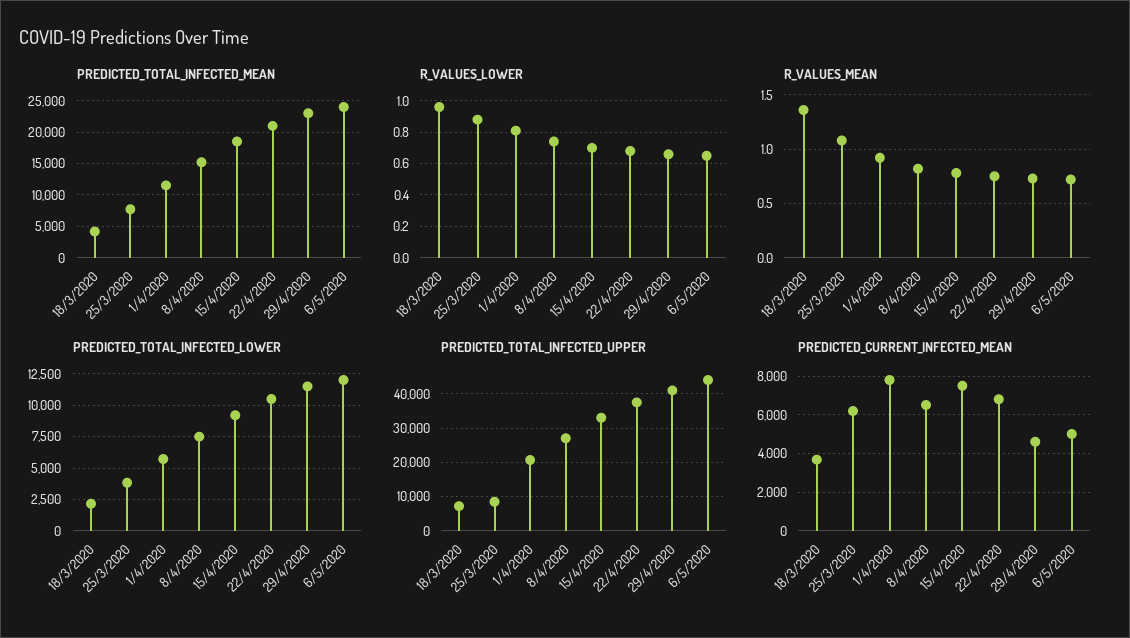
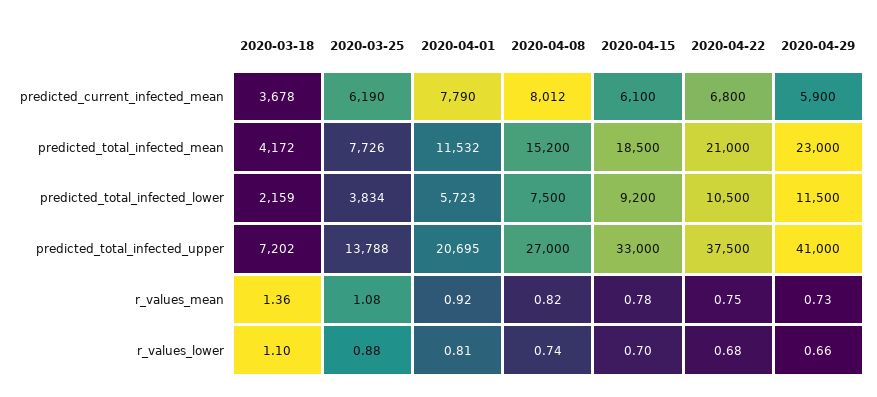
  {
    "PREDICTED_TOTAL_INFECTED_MEAN": {
      "18/3/2020": 4172,
      "25/3/2020": 7726,
      "1/4/2020": 11532,
      "8/4/2020": 15200,
      "15/4/2020": 18500,
      "22/4/2020": 21000,
-     "29/4/2020": 23000,
+     "29/4/2020": 23000
-     "6/5/2020": 24000
    },
    "R_VALUES_LOWER": {
-     "18/3/2020": 0.95,
+     "18/3/2020": 1.1,
      "25/3/2020": 0.88,
      "1/4/2020": 0.81,
      "8/4/2020": 0.74,
      "15/4/2020": 0.7,
      "22/4/2020": 0.68,
-     "29/4/2020": 0.66,
+     "29/4/2020": 0.66
-     "6/5/2020": 0.65
    },
    "R_VALUES_MEAN": {
      "18/3/2020": 1.36,
      "25/3/2020": 1.08,
      "1/4/2020": 0.92,
      "8/4/2020": 0.82,
      "15/4/2020": 0.78,
      "22/4/2020": 0.75,
-     "29/4/2020": 0.73,
+     "29/4/2020": 0.73
-     "6/5/2020": 0.7
    },
    "PREDICTED_TOTAL_INFECTED_LOWER": {
      "18/3/2020": 2159,
      "25/3/2020": 3834,
      "1/4/2020": 5723,
      "8/4/2020": 7500,
      "15/4/2020": 9200,
      "22/4/2020": 10500,
-     "29/4/2020": 11500,
+     "29/4/2020": 11500
-     "6/5/2020": 12000
    },
    "PREDICTED_TOTAL_INFECTED_UPPER": {
      "18/3/2020": 7202,
-     "25/3/2020": 8000,
+     "25/3/2020": 13788,
      "1/4/2020": 20695,
      "8/4/2020": 27000,
      "15/4/2020": 33000,
      "22/4/2020": 37500,
-     "29/4/2020": 41000,
+     "29/4/2020": 41000
-     "6/5/2020": 44000
    },
    "PREDICTED_CURRENT_INFECTED_MEAN": {
      "18/3/2020": 3678,
      "25/3/2020": 6190,
      "1/4/2020": 7790,
-     "8/4/2020": 6500,
+     "8/4/2020": 8012,
-     "15/4/2020": 7500,
+     "15/4/2020": 6100,
      "22/4/2020": 6800,
-     "29/4/2020": 4500,
+     "29/4/2020": 5900
-     "6/5/2020": 5000
    }
  }

